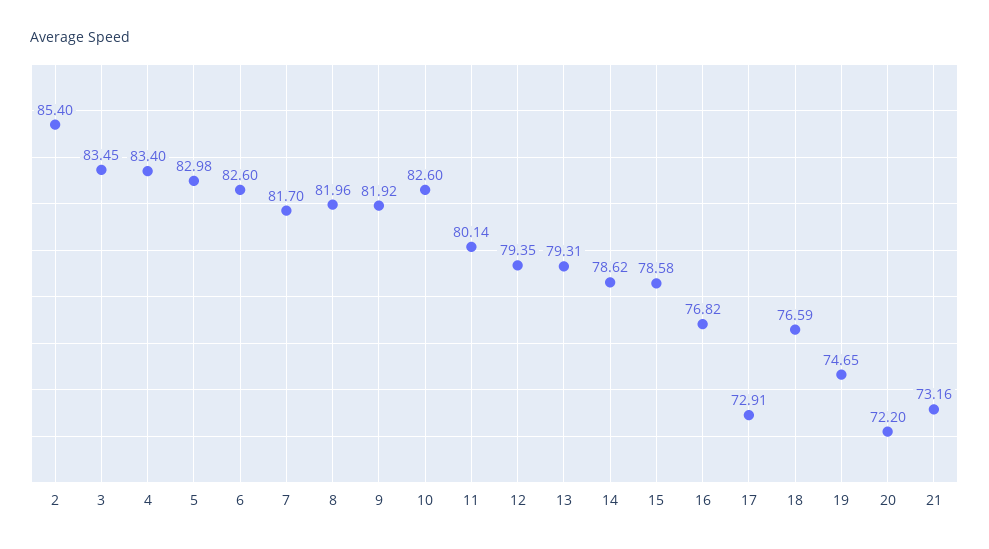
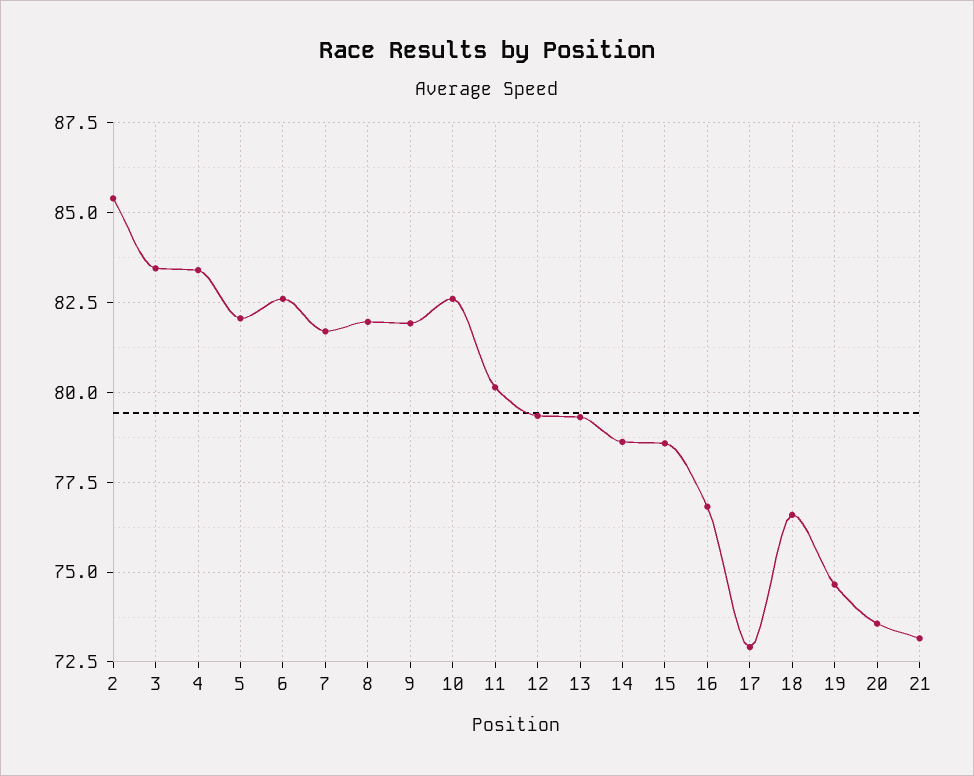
  {
    "2": 85.4,
    "3": 83.45,
    "4": 83.4,
-   "5": 82.98,
+   "5": 82,
    "6": 82.6,
    "7": 81.7,
    "8": 81.96,
    "9": 81.92,
    "10": 82.6,
    "11": 80.14,
    "12": 79.35,
    "13": 79.31,
    "14": 78.62,
    "15": 78.58,
    "16": 76.82,
    "17": 72.91,
    "18": 76.59,
    "19": 74.65,
-   "20": 72.2,
+   "20": 73.5,
    "21": 73.16
  }

